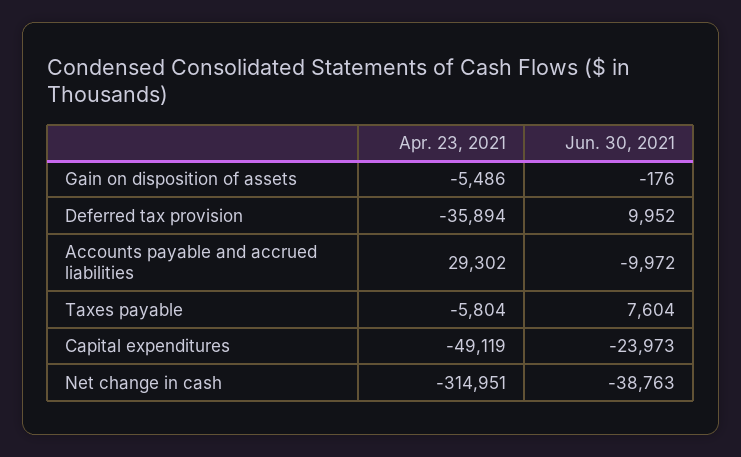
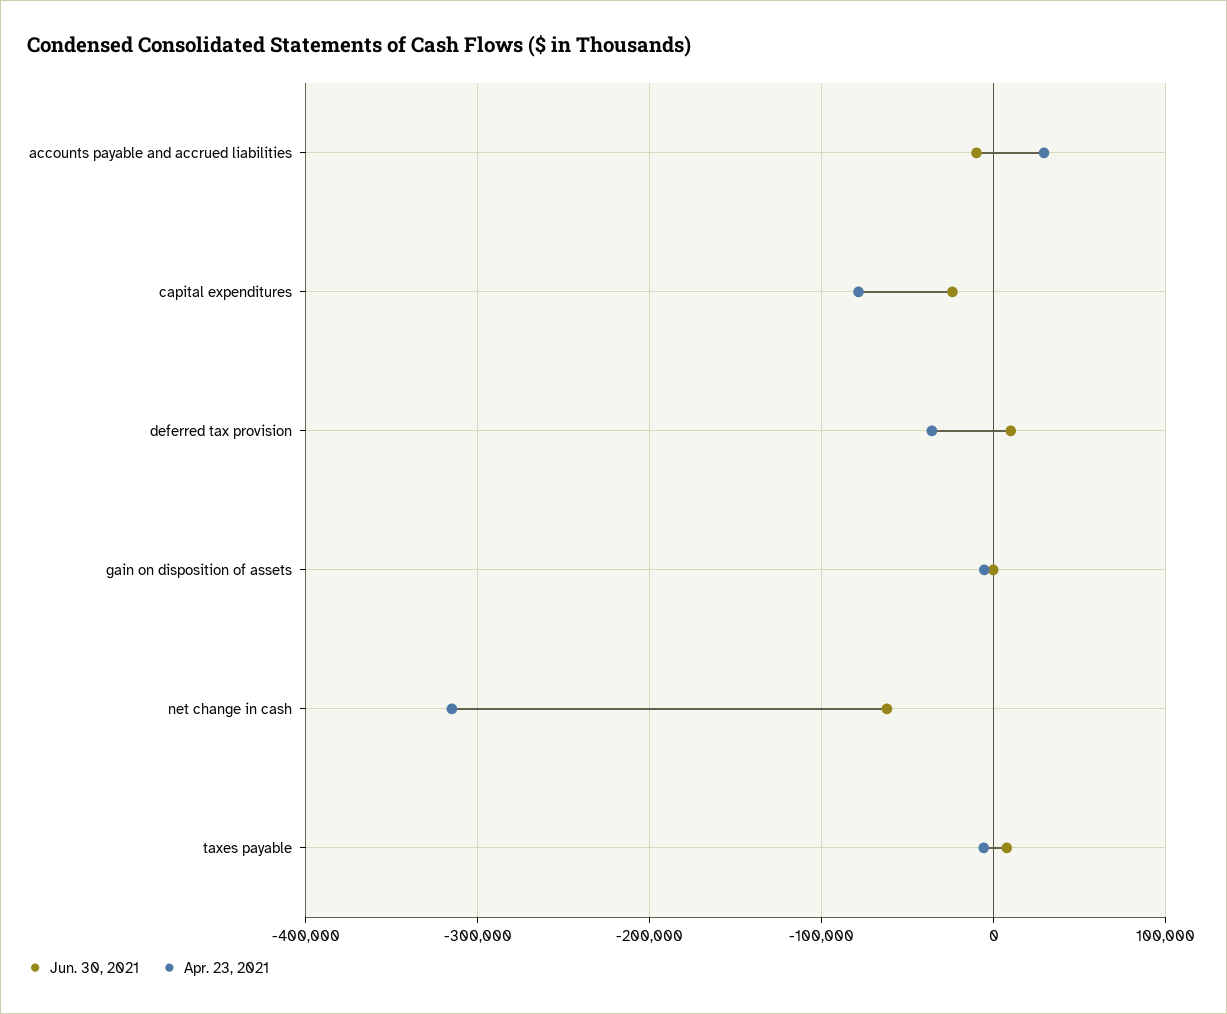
  {
    "Apr. 23, 2021": {
      "Gain on disposition of assets": -5486,
      "Deferred tax provision": -35894,
      "Accounts payable and accrued liabilities": 29302,
      "Taxes payable": -5804,
-     "Capital expenditures": -49119,
+     "Capital expenditures": -80000,
      "Net change in cash": -314951
    },
    "Jun. 30, 2021": {
      "Gain on disposition of assets": -176,
      "Deferred tax provision": 9952,
      "Accounts payable and accrued liabilities": -9972,
      "Taxes payable": 7604,
      "Capital expenditures": -23973,
-     "Net change in cash": -38763
+     "Net change in cash": -60000
    }
  }

